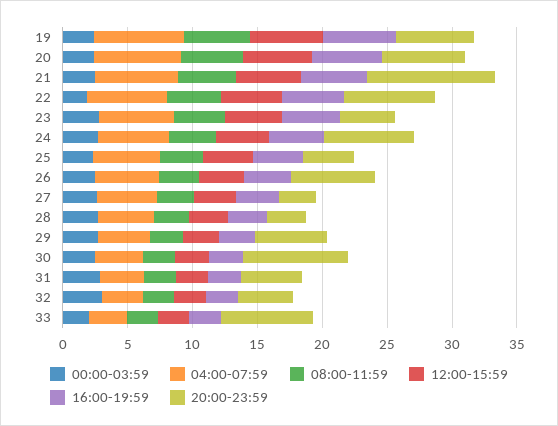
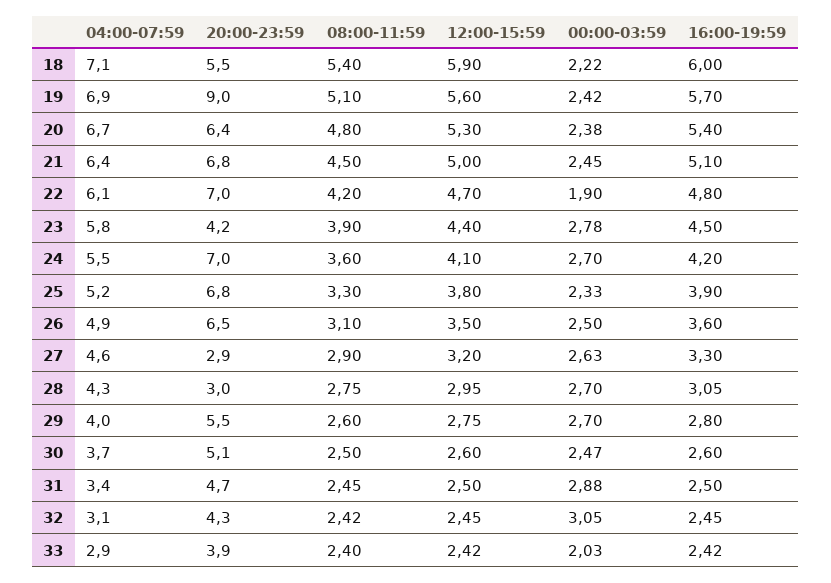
  {
    "00:00-03:59": {
      "19": 2.42,
      "20": 2.38,
      "21": 2.45,
      "22": 1.9,
      "23": 2.78,
      "24": 2.7,
      "25": 2.33,
      "26": 2.5,
      "27": 2.63,
      "28": 2.7,
      "29": 2.7,
      "30": 2.47,
      "31": 2.88,
      "32": 3.05,
-     "33": 2.03
+     "33": 2.03,
+     "18": 2.22
    },
    "04:00-07:59": {
      "19": 6.9,
      "20": 6.7,
      "21": 6.4,
      "22": 6.1,
      "23": 5.8,
      "24": 5.5,
      "25": 5.2,
      "26": 4.9,
      "27": 4.6,
      "28": 4.3,
      "29": 4,
      "30": 3.7,
      "31": 3.4,
      "32": 3.1,
-     "33": 2.9
+     "33": 2.9,
+     "18": 7.1
    },
    "08:00-11:59": {
      "19": 5.1,
      "20": 4.8,
      "21": 4.5,
      "22": 4.2,
      "23": 3.9,
      "24": 3.6,
      "25": 3.3,
      "26": 3.1,
      "27": 2.9,
      "28": 2.75,
      "29": 2.6,
      "30": 2.5,
      "31": 2.45,
      "32": 2.42,
-     "33": 2.4
+     "33": 2.4,
+     "18": 5.4
    },
    "12:00-15:59": {
      "19": 5.6,
      "20": 5.3,
      "21": 5,
      "22": 4.7,
      "23": 4.4,
      "24": 4.1,
      "25": 3.8,
      "26": 3.5,
      "27": 3.2,
      "28": 2.95,
      "29": 2.75,
      "30": 2.6,
      "31": 2.5,
      "32": 2.45,
-     "33": 2.42
+     "33": 2.42,
+     "18": 5.9
    },
    "16:00-19:59": {
      "19": 5.7,
      "20": 5.4,
      "21": 5.1,
      "22": 4.8,
      "23": 4.5,
      "24": 4.2,
      "25": 3.9,
      "26": 3.6,
      "27": 3.3,
      "28": 3.05,
      "29": 2.8,
      "30": 2.6,
      "31": 2.5,
      "32": 2.45,
-     "33": 2.42
+     "33": 2.42,
+     "18": 6
    },
    "20:00-23:59": {
-     "19": 6,
+     "19": 9,
      "20": 6.4,
-     "21": 10,
+     "21": 6.8,
      "22": 7,
      "23": 4.2,
      "24": 7,
-     "25": 4,
+     "25": 6.8,
      "26": 6.5,
      "27": 2.9,
      "28": 3,
      "29": 5.5,
-     "30": 8,
+     "30": 5.1,
      "31": 4.7,
      "32": 4.3,
-     "33": 7
+     "33": 3.9,
+     "18": 5.5
    }
  }

